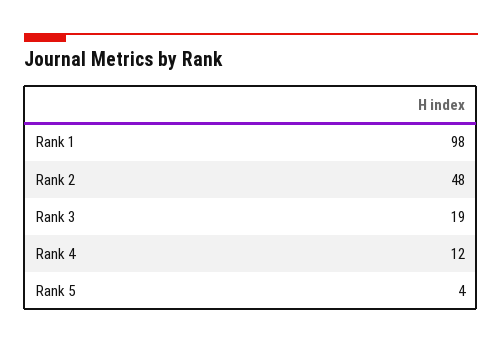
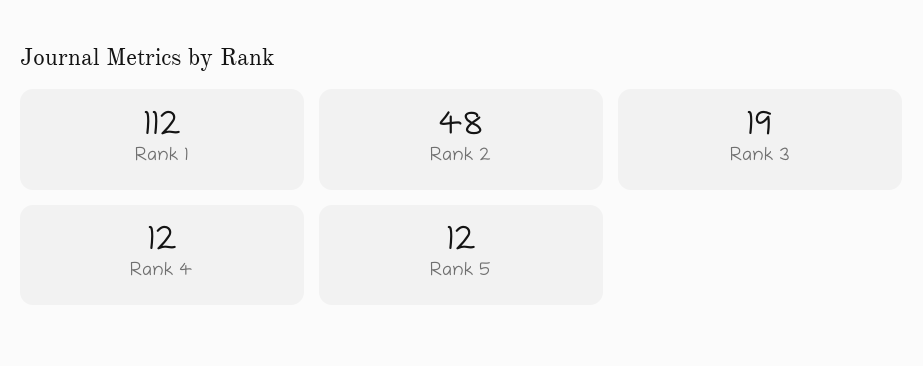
  {
-   "Rank 1": 98,
+   "Rank 1": 112,
    "Rank 2": 48,
    "Rank 3": 19,
    "Rank 4": 12,
-   "Rank 5": 4
+   "Rank 5": 12
  }

